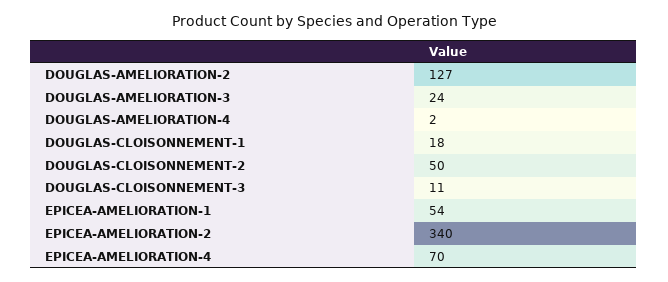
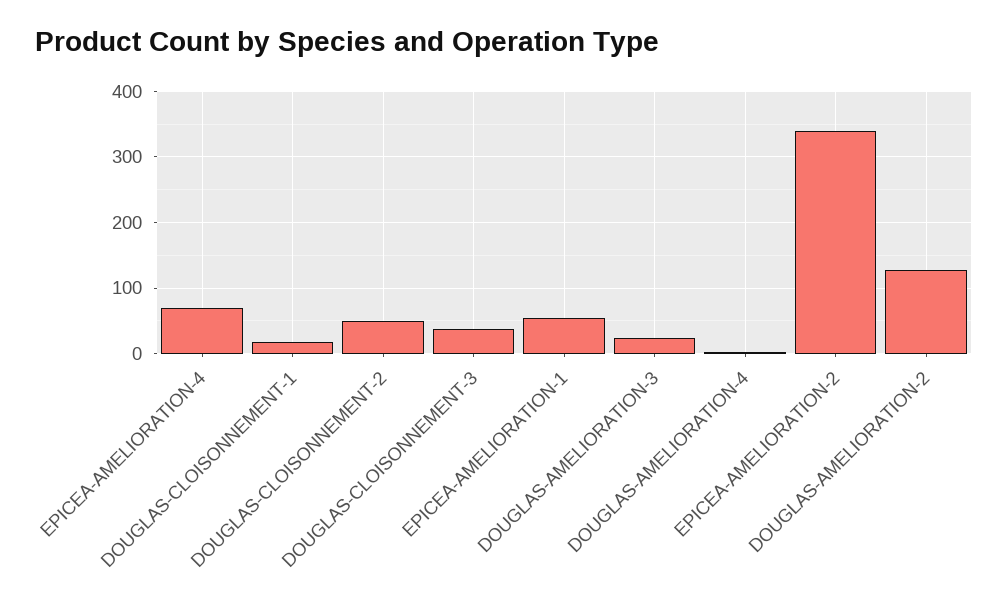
  {
    "DOUGLAS-AMELIORATION-2": 127,
    "DOUGLAS-AMELIORATION-3": 24,
    "DOUGLAS-AMELIORATION-4": 2,
    "DOUGLAS-CLOISONNEMENT-1": 18,
    "DOUGLAS-CLOISONNEMENT-2": 50,
-   "DOUGLAS-CLOISONNEMENT-3": 11,
+   "DOUGLAS-CLOISONNEMENT-3": 40,
    "EPICEA-AMELIORATION-1": 54,
    "EPICEA-AMELIORATION-2": 340,
    "EPICEA-AMELIORATION-4": 70
  }

